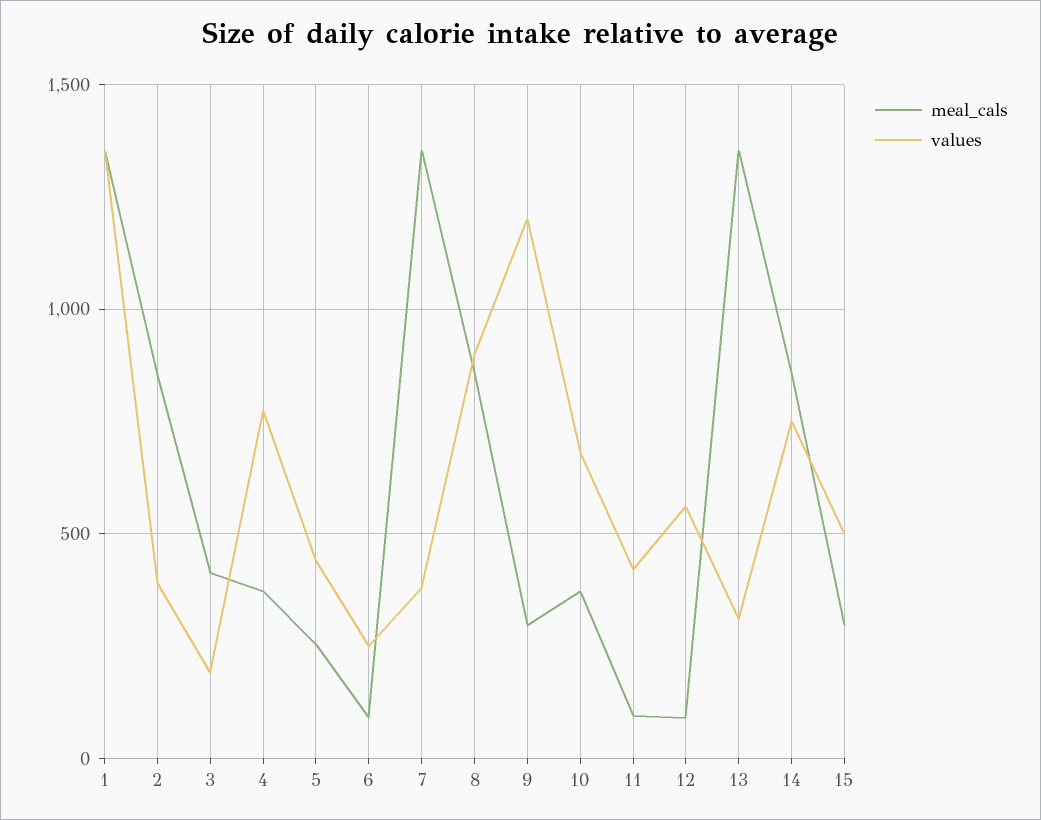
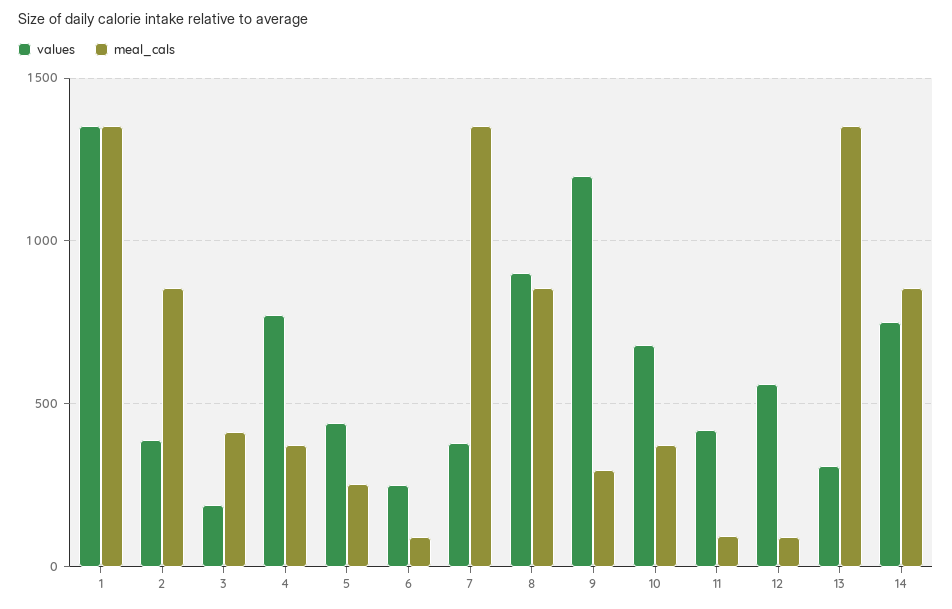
  {
    "meal_cals": {
      "1": 1350,
      "2": 850,
      "3": 400,
      "4": 350,
      "5": 250,
      "6": 100,
      "7": 1350,
      "8": 850,
      "9": 300,
      "10": 350,
      "11": 100,
      "12": 100,
      "13": 1350,
-     "14": 850,
+     "14": 850
-     "15": 300
    },
    "values": {
      "1": 1350,
      "2": 400,
      "3": 200,
      "4": 750,
      "5": 450,
      "6": 250,
      "7": 400,
      "8": 900,
      "9": 1200,
      "10": 700,
      "11": 400,
      "12": 550,
      "13": 300,
-     "14": 750,
+     "14": 750
-     "15": 500
    }
  }

